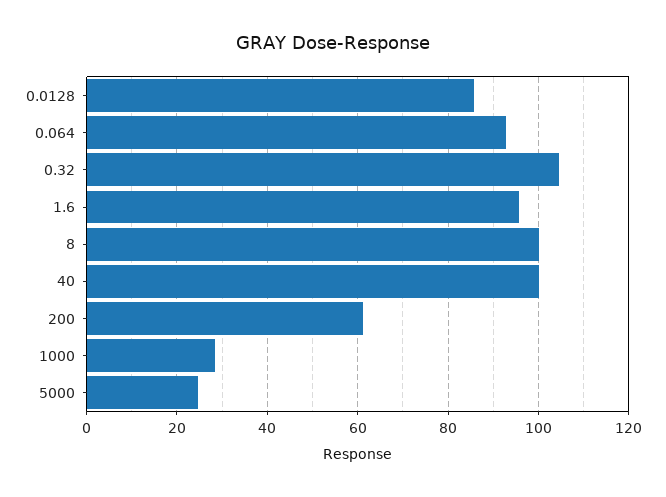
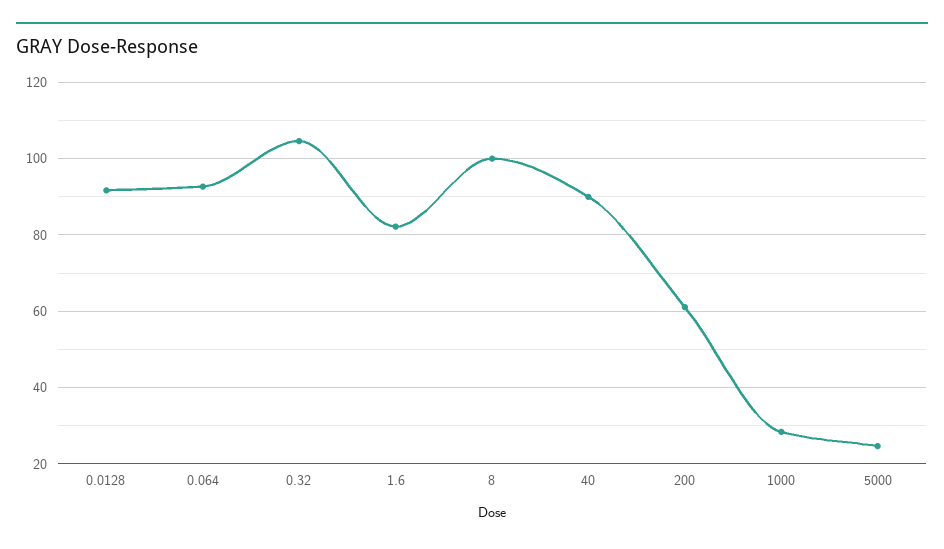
  {
-   "0.0128": 86,
+   "0.0128": 92,
    "0.064": 92,
    "0.32": 104,
-   "1.6": 96,
+   "1.6": 82,
    "8": 100,
-   "40": 100,
+   "40": 90,
    "200": 62,
    "1000": 28,
    "5000": 24
  }

